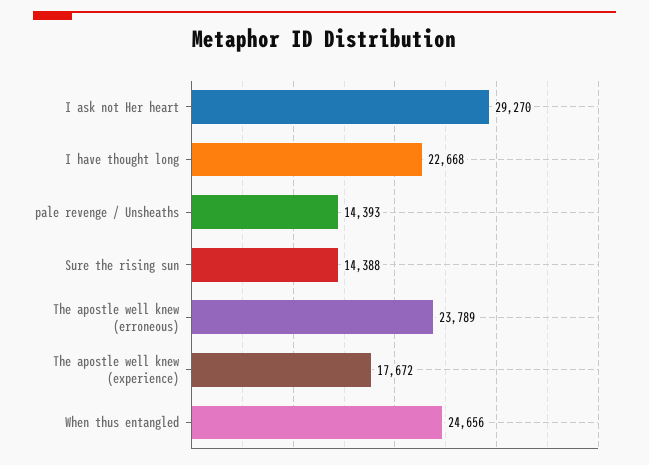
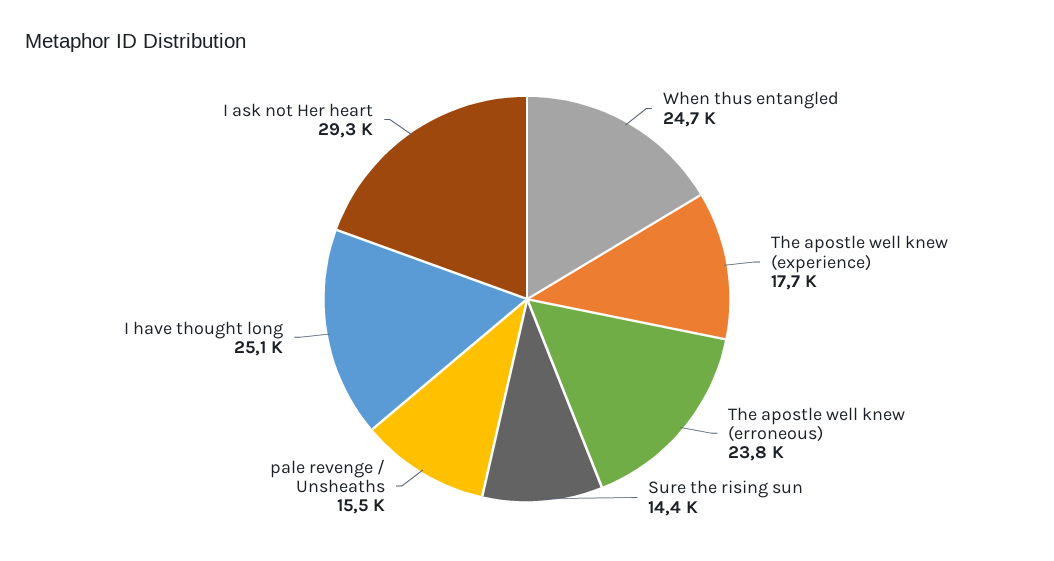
  {
    "I ask not Her heart": 29270,
-   "I have thought long": 22668,
+   "I have thought long": 25100,
-   "pale revenge / Unsheaths": 14393,
+   "pale revenge / Unsheaths": 15500,
    "Sure the rising sun": 14388,
    "The apostle well knew (erroneous)": 23789,
    "The apostle well knew (experience)": 17672,
    "When thus entangled": 24656
  }

